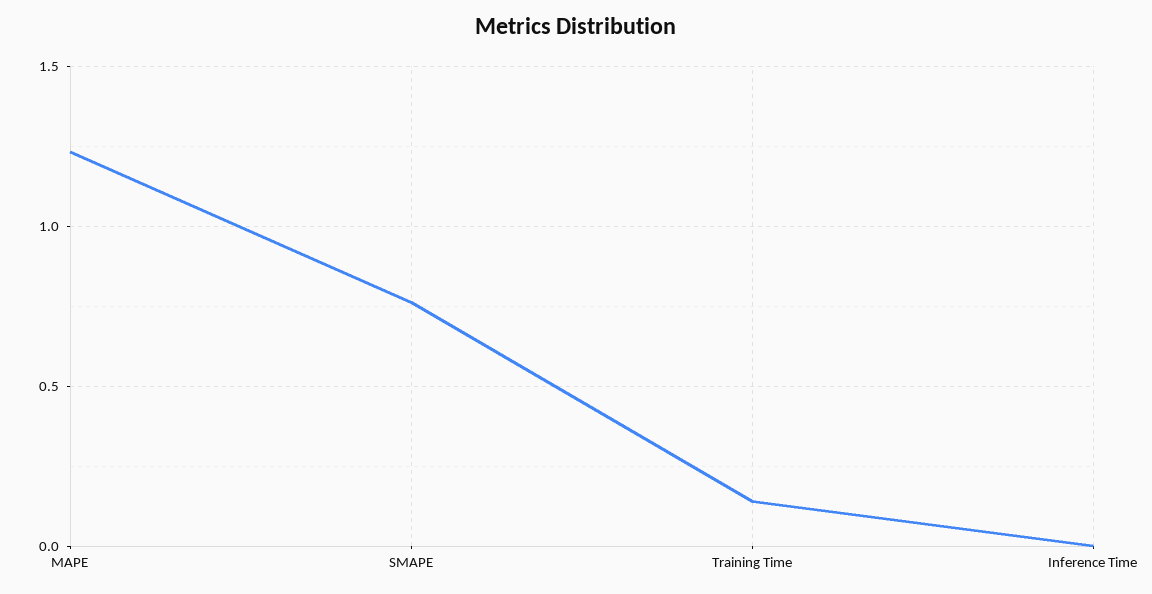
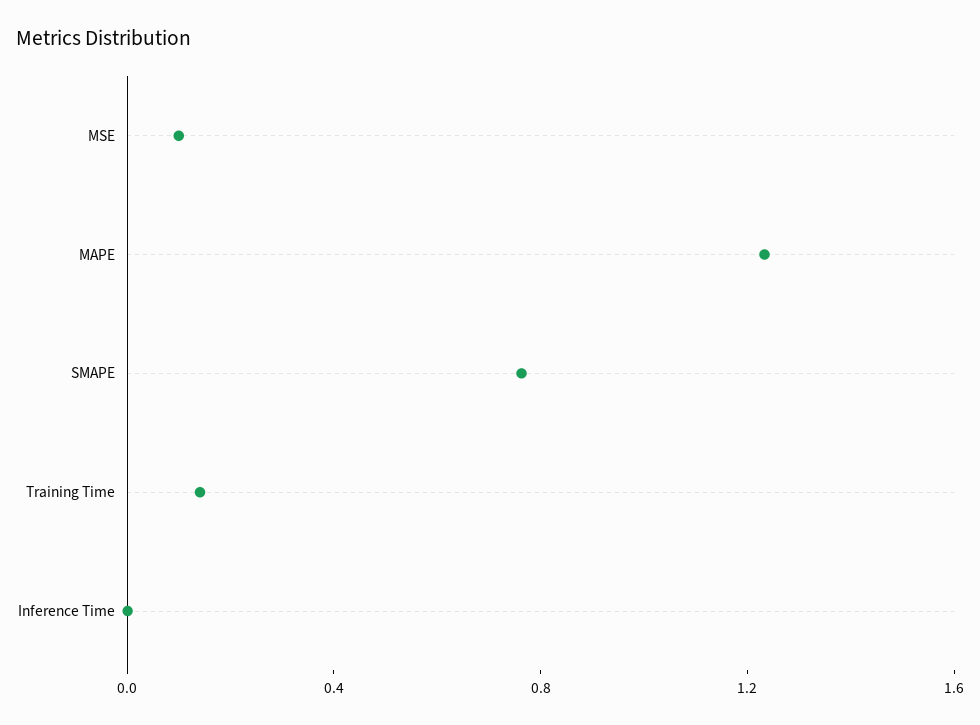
  {
    "MAPE": 1.25,
    "SMAPE": 0.75,
    "Training Time": 0.15,
-   "Inference Time": 0
+   "Inference Time": 0,
+   "MSE": 0.1
  }

